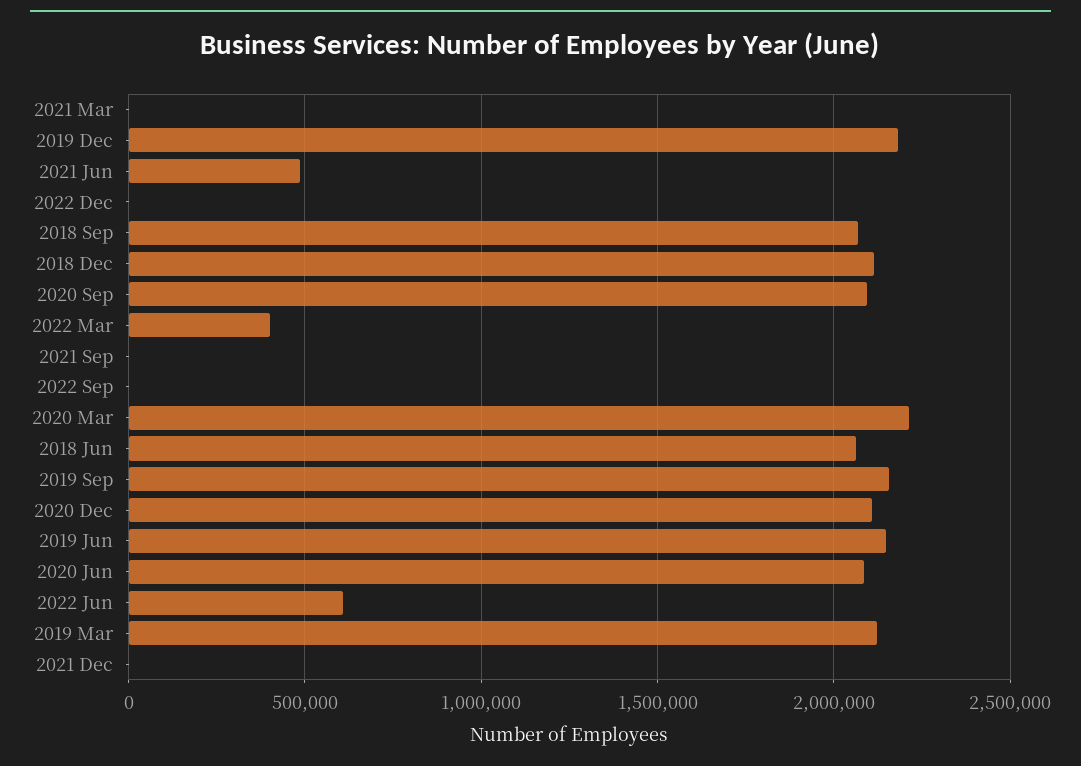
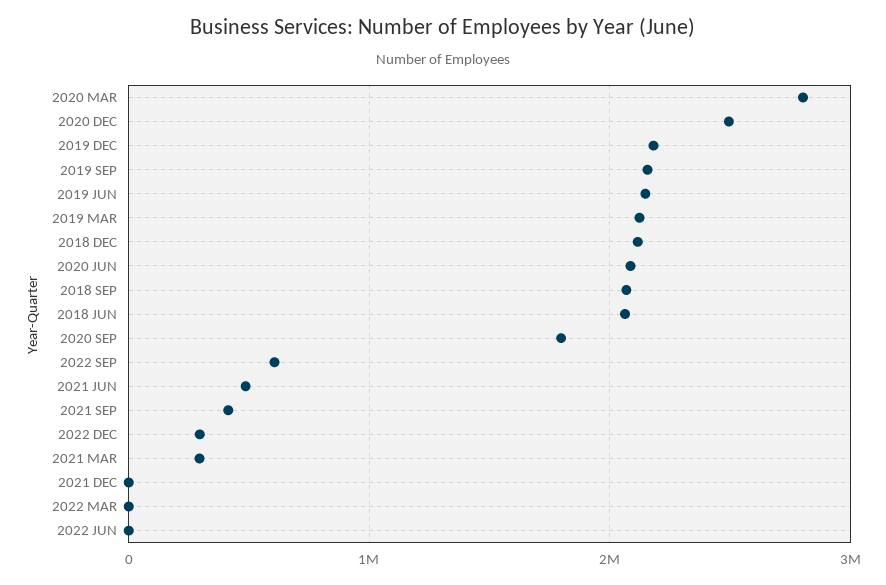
  {
-   "2021 Mar": 0,
+   "2021 Mar": 300000,
    "2019 Dec": 2200000,
    "2021 Jun": 500000,
-   "2022 Dec": 0,
+   "2022 Dec": 300000,
    "2018 Sep": 2050000,
    "2018 Dec": 2100000,
-   "2020 Sep": 2100000,
+   "2020 Sep": 1800000,
-   "2022 Mar": 400000,
+   "2022 Mar": 0,
-   "2021 Sep": 0,
+   "2021 Sep": 400000,
-   "2022 Sep": 0,
+   "2022 Sep": 600000,
-   "2020 Mar": 2200000,
+   "2020 Mar": 2800000,
    "2018 Jun": 2050000,
    "2019 Sep": 2150000,
-   "2020 Dec": 2100000,
+   "2020 Dec": 2500000,
    "2019 Jun": 2150000,
    "2020 Jun": 2100000,
-   "2022 Jun": 600000,
+   "2022 Jun": 0,
    "2019 Mar": 2100000,
    "2021 Dec": 0
  }

